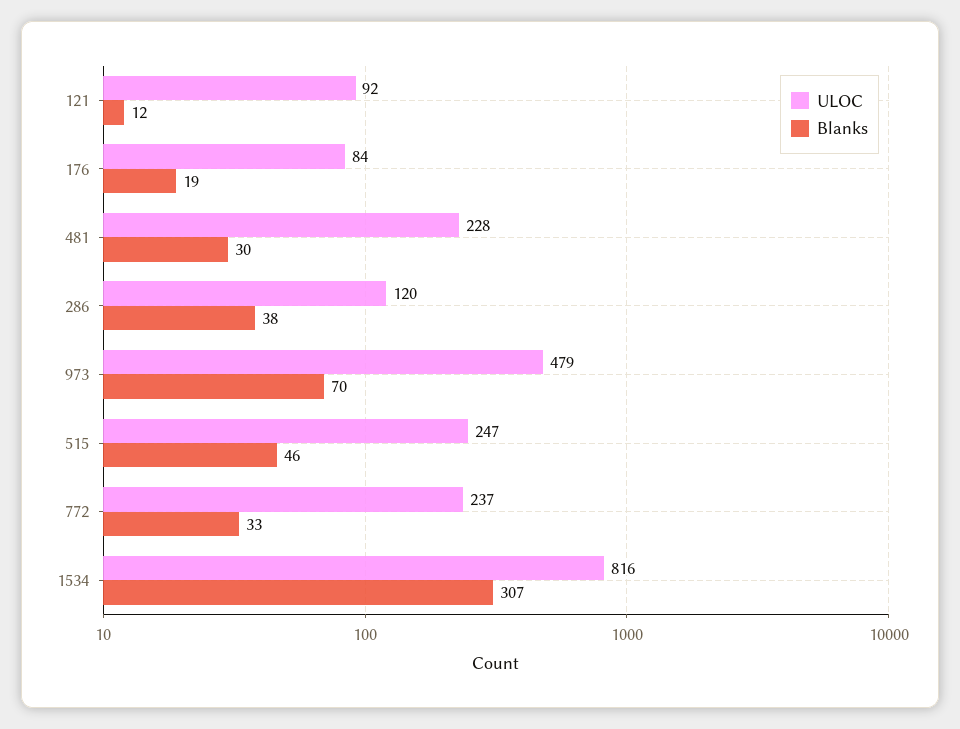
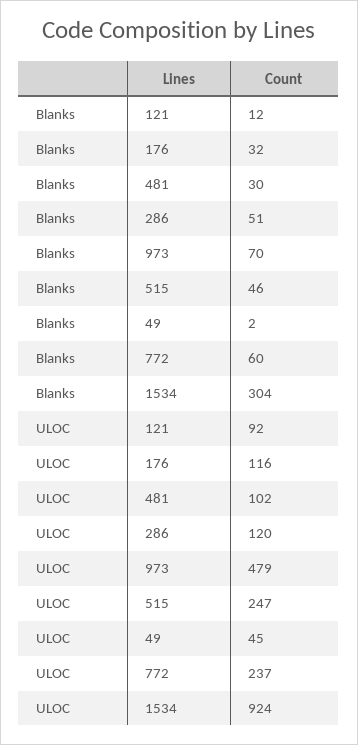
  {
    "ULOC": {
      "121": 92,
-     "176": 84,
+     "176": 116,
-     "481": 228,
+     "481": 102,
      "286": 120,
      "973": 479,
      "515": 247,
      "772": 237,
-     "1534": 816
+     "1534": 924,
+     "49": 45
    },
    "Blanks": {
      "121": 12,
-     "176": 19,
+     "176": 32,
      "481": 30,
-     "286": 38,
+     "286": 51,
      "973": 70,
      "515": 46,
-     "772": 33,
+     "772": 60,
-     "1534": 307
+     "1534": 304,
+     "49": 2
    }
  }

